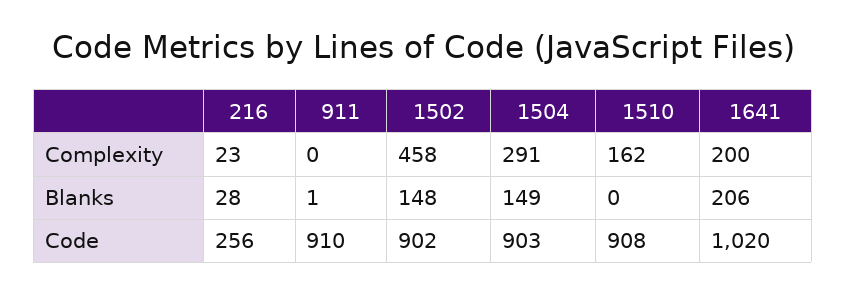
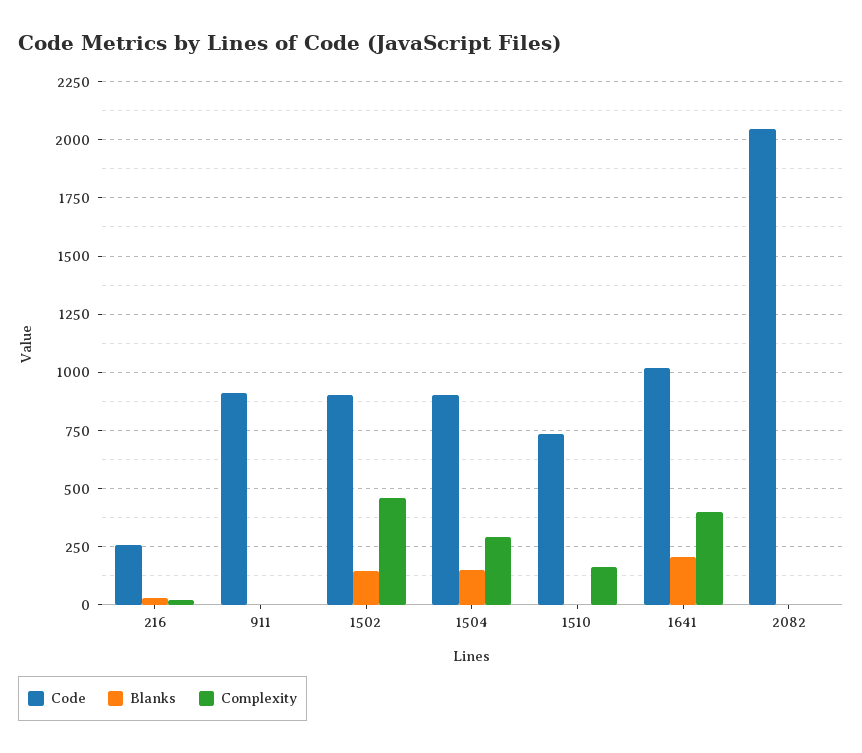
  {
    "Complexity": {
      "216": 23,
      "911": 0,
      "1502": 458,
      "1504": 291,
      "1510": 162,
-     "1641": 200
+     "1641": 400,
+     "2082": 0
    },
    "Blanks": {
      "216": 28,
      "911": 1,
      "1502": 148,
      "1504": 149,
      "1510": 0,
-     "1641": 206
+     "1641": 206,
+     "2082": 0
    },
    "Code": {
      "216": 256,
      "911": 910,
      "1502": 902,
      "1504": 903,
-     "1510": 908,
+     "1510": 750,
-     "1641": 1020
+     "1641": 1020,
+     "2082": 2050
    }
  }

